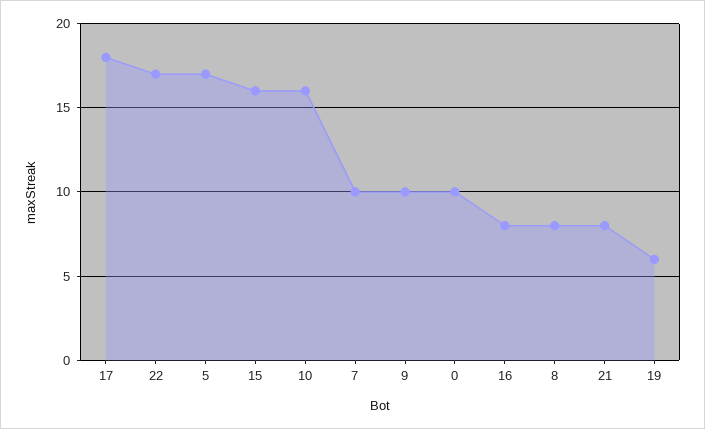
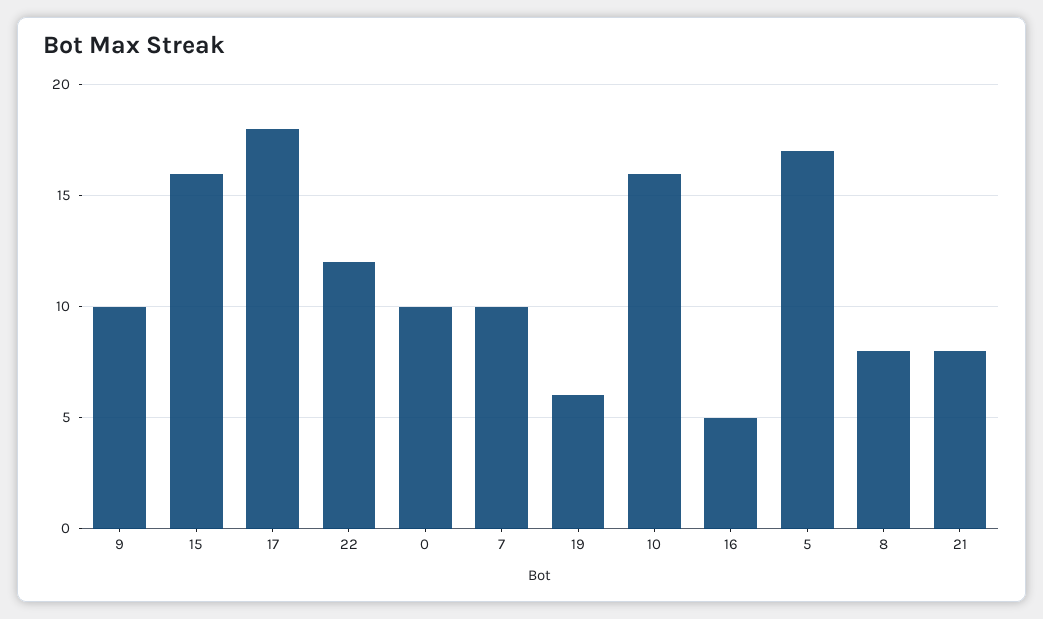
  {
    "17": 18,
-   "22": 17,
+   "22": 12,
    "5": 17,
    "15": 16,
    "10": 16,
    "7": 10,
    "9": 10,
    "0": 10,
-   "16": 8,
+   "16": 5,
    "8": 8,
    "21": 8,
    "19": 6
  }

